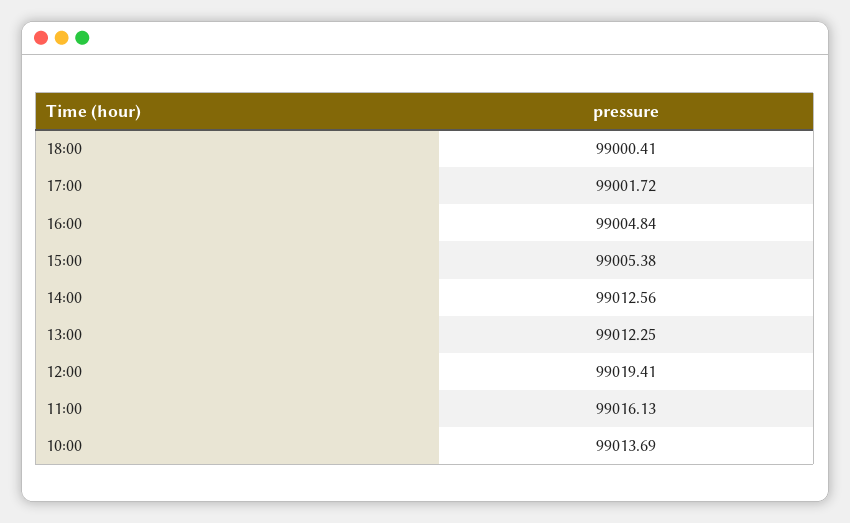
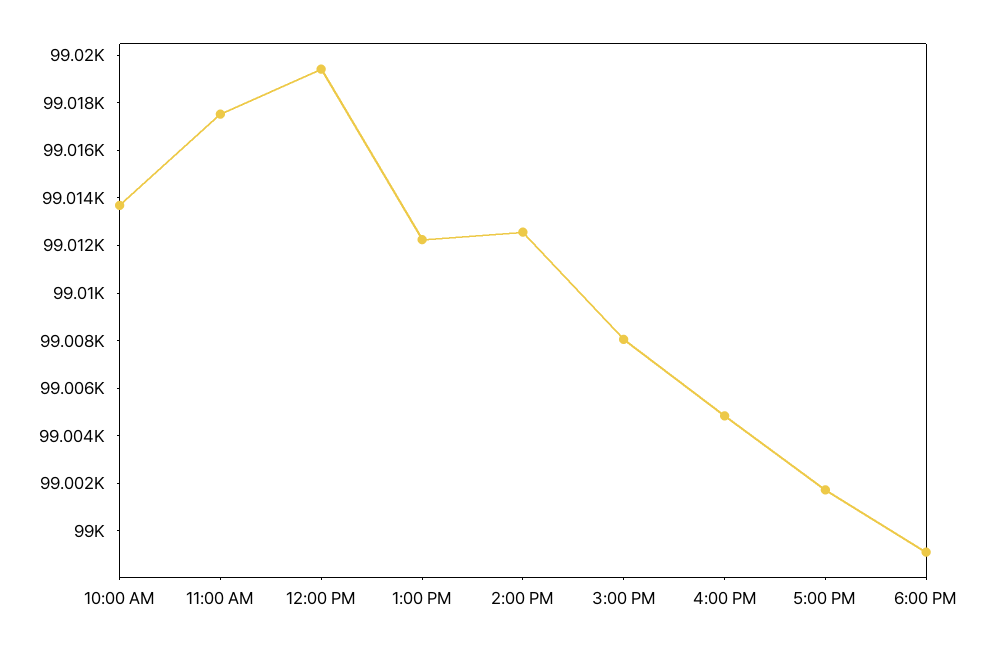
  {
-   "18:00": 99000.41,
+   "18:00": 98999,
    "17:00": 99001.72,
    "16:00": 99004.84,
-   "15:00": 99005.38,
+   "15:00": 99008,
    "14:00": 99012.56,
    "13:00": 99012.25,
    "12:00": 99019.41,
-   "11:00": 99016.13,
+   "11:00": 99017.5,
    "10:00": 99013.69
  }

